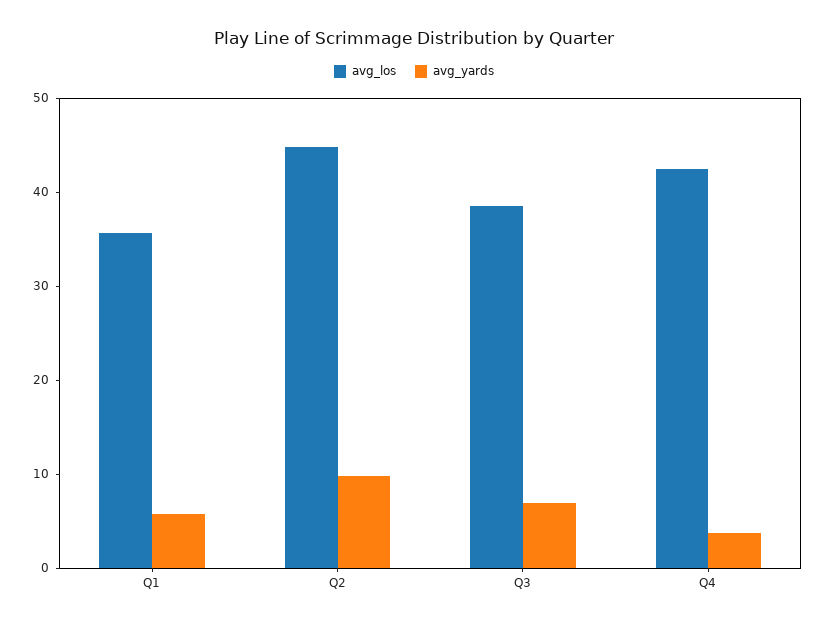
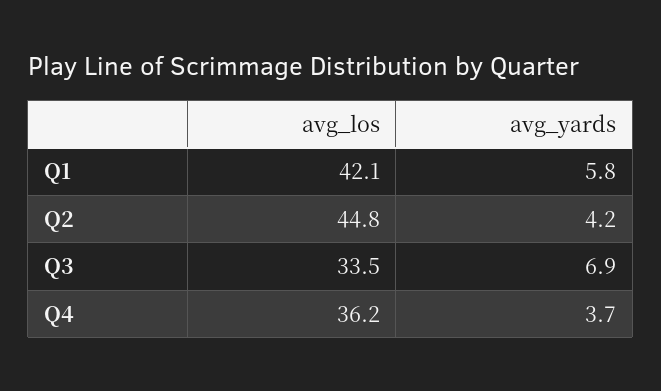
  {
    "avg_los": {
-     "Q1": 36,
+     "Q1": 42.1,
      "Q2": 44.8,
-     "Q3": 38,
+     "Q3": 33.5,
-     "Q4": 42
+     "Q4": 36.2
    },
    "avg_yards": {
      "Q1": 5.8,
-     "Q2": 10,
+     "Q2": 4.2,
      "Q3": 6.9,
      "Q4": 3.7
    }
  }

